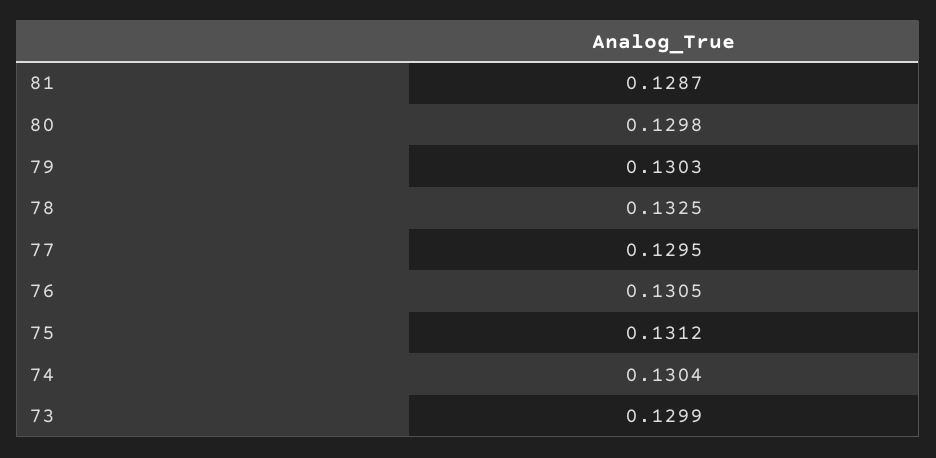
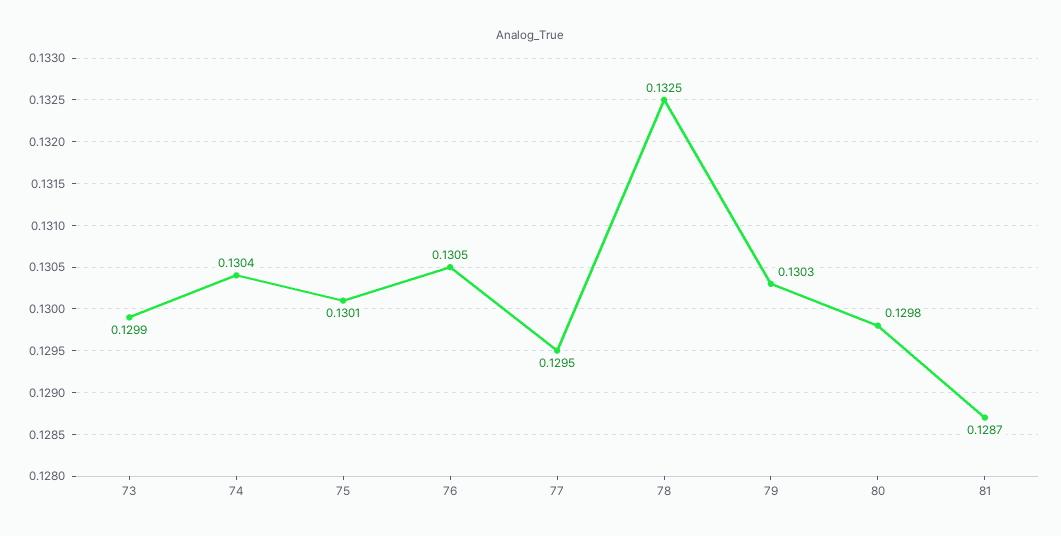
  {
    "81": 0.1287,
    "80": 0.1298,
    "79": 0.1303,
    "78": 0.1325,
    "77": 0.1295,
    "76": 0.1305,
-   "75": 0.1312,
+   "75": 0.1301,
    "74": 0.1304,
    "73": 0.1299
  }

